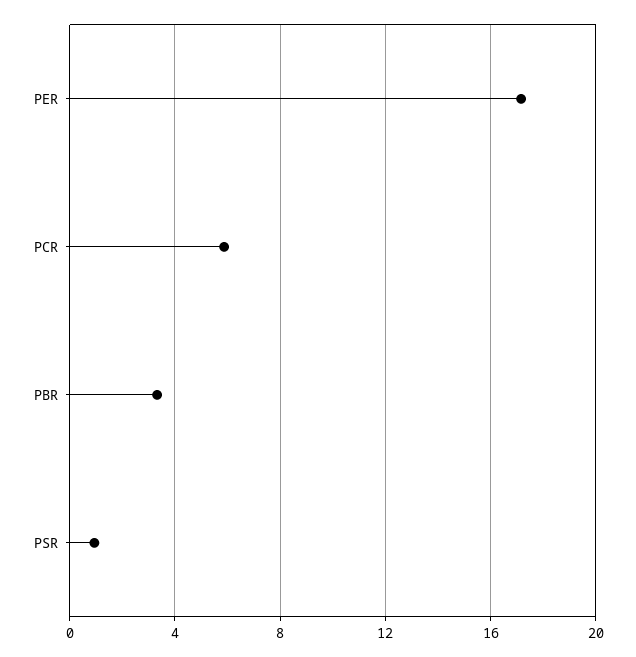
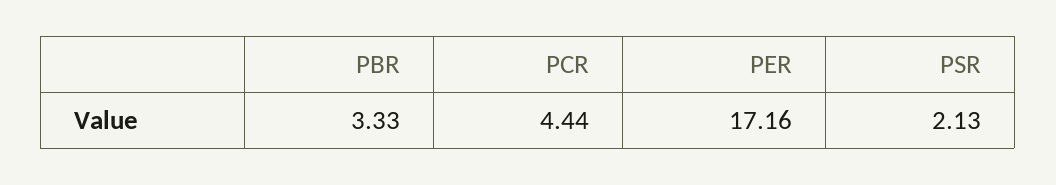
  {
    "PER": 17.16,
-   "PCR": 6,
+   "PCR": 4.44,
    "PBR": 3.33,
-   "PSR": 1
+   "PSR": 2.13
  }

